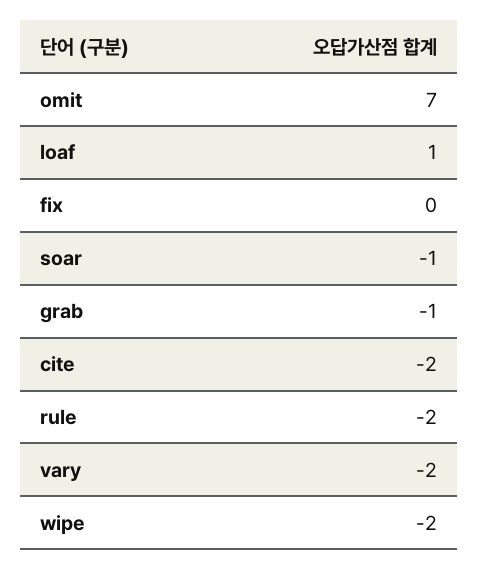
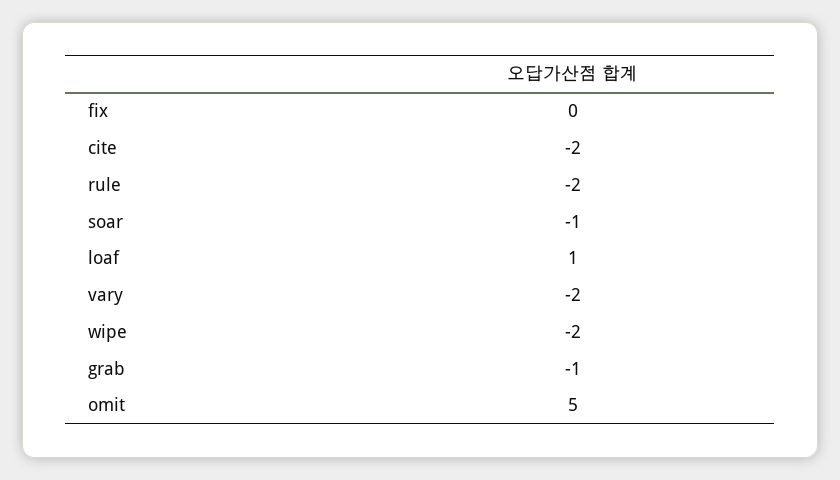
  {
-   "omit": 7,
+   "omit": 5,
    "loaf": 1,
    "fix": 0,
    "soar": -1,
    "grab": -1,
    "cite": -2,
    "rule": -2,
    "vary": -2,
    "wipe": -2
  }

